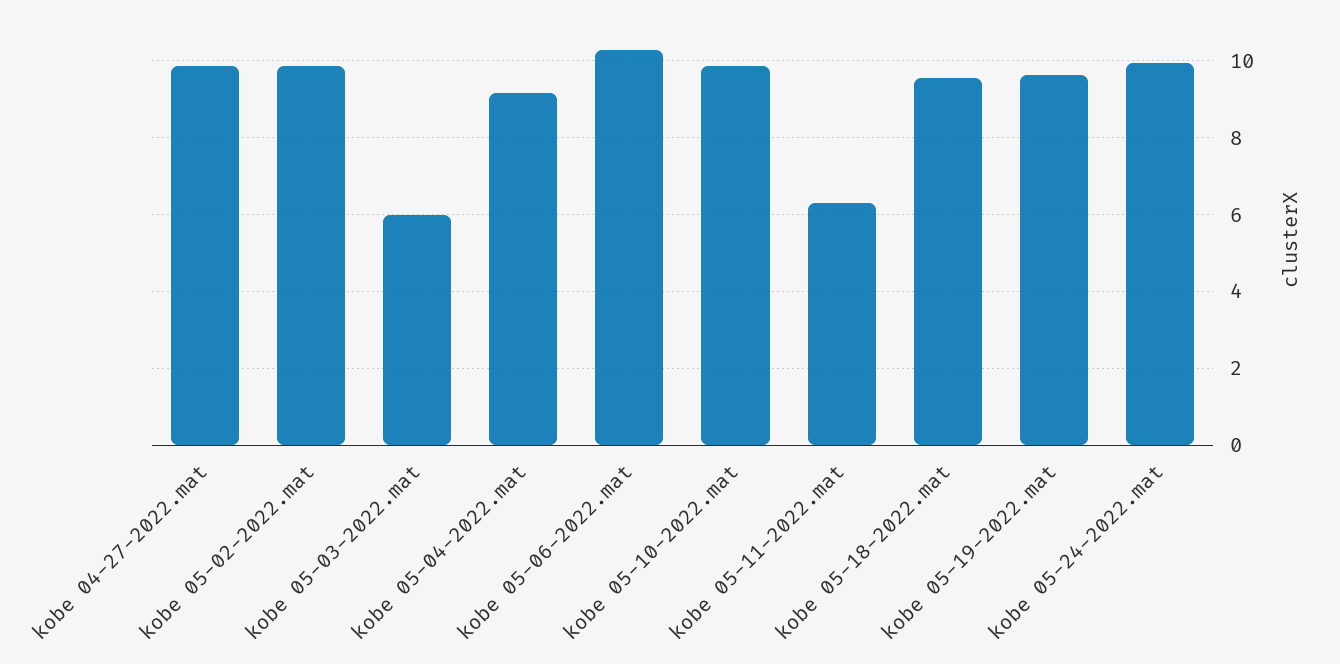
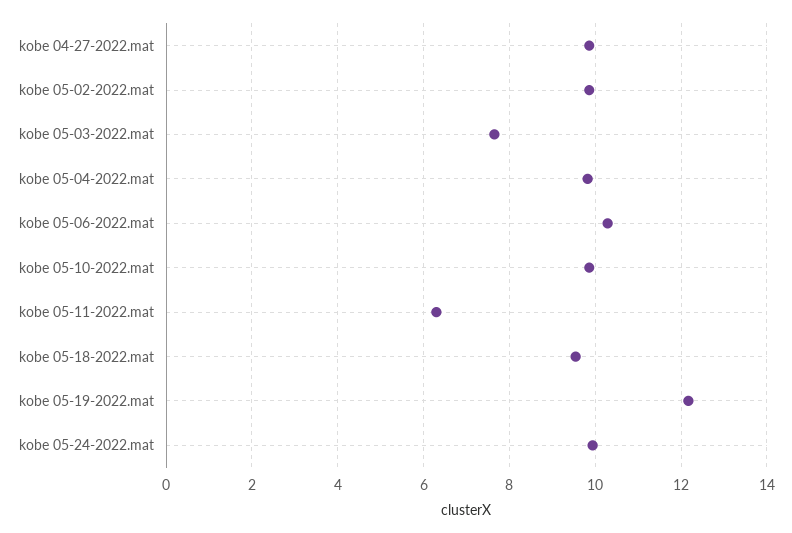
  {
    "kobe 04-27-2022.mat": 9.8,
    "kobe 05-02-2022.mat": 9.8,
-   "kobe 05-03-2022.mat": 6,
+   "kobe 05-03-2022.mat": 7.6,
-   "kobe 05-04-2022.mat": 9.2,
+   "kobe 05-04-2022.mat": 9.8,
    "kobe 05-06-2022.mat": 10.2,
    "kobe 05-10-2022.mat": 9.8,
    "kobe 05-11-2022.mat": 6.4,
    "kobe 05-18-2022.mat": 9.6,
-   "kobe 05-19-2022.mat": 9.6,
+   "kobe 05-19-2022.mat": 12.2,
    "kobe 05-24-2022.mat": 10
  }

